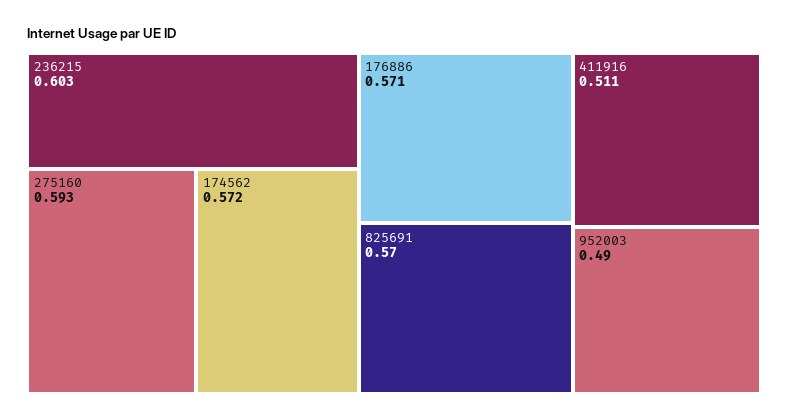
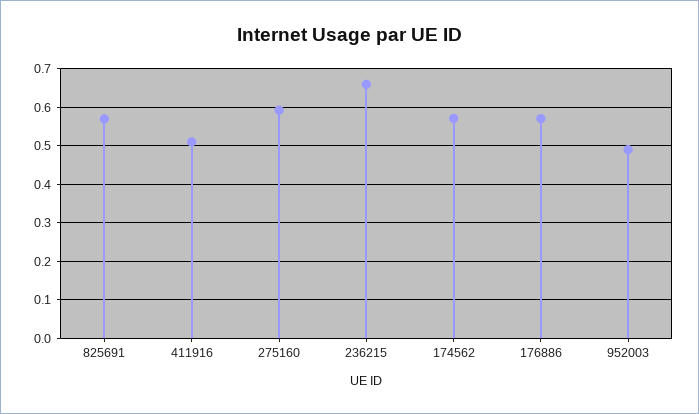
  {
-   "236215": 0.603,
+   "236215": 0.66,
    "275160": 0.593,
    "174562": 0.572,
    "176886": 0.571,
    "825691": 0.57,
    "411916": 0.511,
    "952003": 0.49
  }

